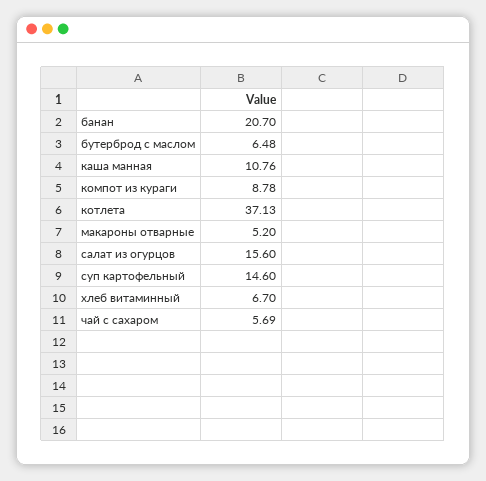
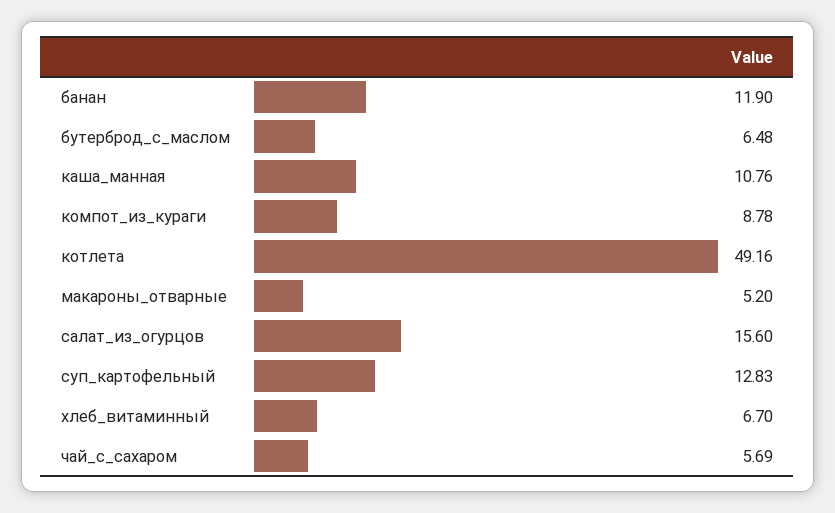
  {
-   "банан": 20.7,
+   "банан": 11.9,
    "бутерброд с маслом": 6.48,
    "каша манная": 10.76,
    "компот из кураги": 8.78,
-   "котлета": 37.13,
+   "котлета": 49.16,
    "макароны отварные": 5.2,
    "салат из огурцов": 15.6,
-   "суп картофельный": 14.6,
+   "суп картофельный": 12.83,
    "хлеб витаминный": 6.7,
    "чай с сахаром": 5.69
  }

